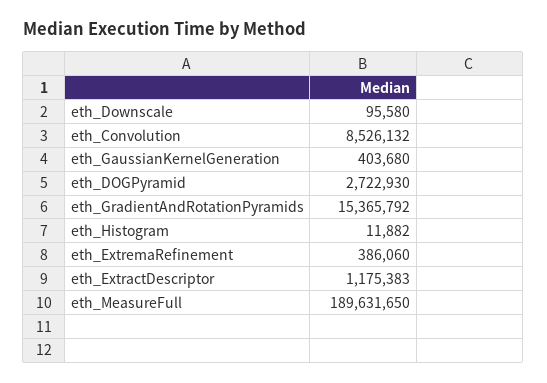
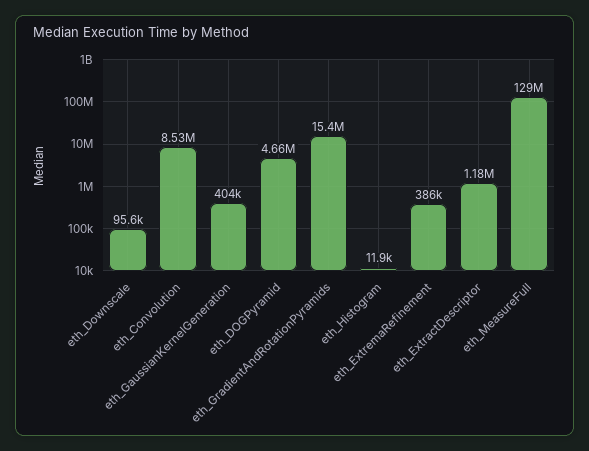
  {
    "eth_Downscale": 95580,
    "eth_Convolution": 8526132,
    "eth_GaussianKernelGeneration": 403680,
-   "eth_DOGPyramid": 2722930,
+   "eth_DOGPyramid": 4660000,
    "eth_GradientAndRotationPyramids": 15365792,
    "eth_Histogram": 11882,
    "eth_ExtremaRefinement": 386060,
    "eth_ExtractDescriptor": 1175383,
-   "eth_MeasureFull": 189631650
+   "eth_MeasureFull": 129000000
  }

